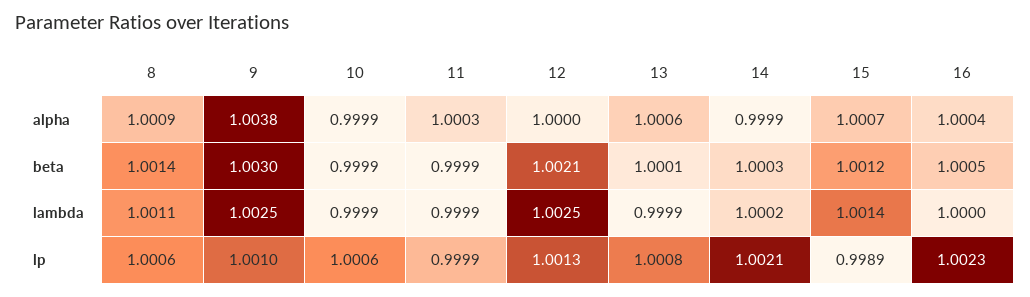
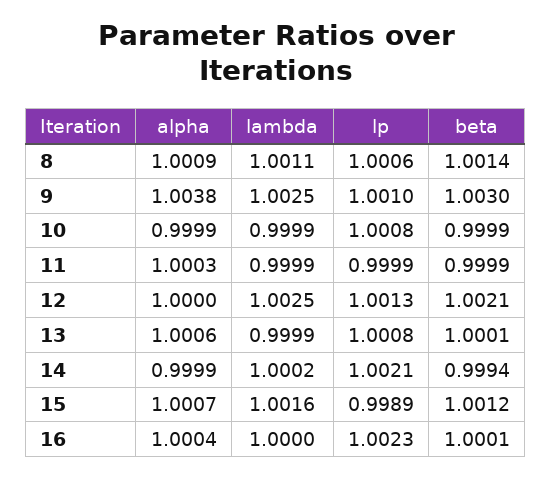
  {
    "8": {
      "alpha": 1.0009,
      "beta": 1.0014,
      "lambda": 1.0011,
      "lp": 1.0006
    },
    "9": {
      "alpha": 1.0038,
      "beta": 1.003,
      "lambda": 1.0025,
      "lp": 1.001
    },
    "10": {
      "alpha": 0.9999,
      "beta": 0.9999,
      "lambda": 0.9999,
-     "lp": 1.0006
+     "lp": 1.0008
    },
    "11": {
      "alpha": 1.0003,
      "beta": 0.9999,
      "lambda": 0.9999,
      "lp": 0.9999
    },
    "12": {
      "alpha": 1,
      "beta": 1.0021,
      "lambda": 1.0025,
      "lp": 1.0013
    },
    "13": {
      "alpha": 1.0006,
      "beta": 1.0001,
      "lambda": 0.9999,
      "lp": 1.0008
    },
    "14": {
      "alpha": 0.9999,
-     "beta": 1.0003,
+     "beta": 0.9994,
      "lambda": 1.0002,
      "lp": 1.0021
    },
    "15": {
      "alpha": 1.0007,
      "beta": 1.0012,
-     "lambda": 1.0014,
+     "lambda": 1.0016,
      "lp": 0.9989
    },
    "16": {
      "alpha": 1.0004,
-     "beta": 1.0005,
+     "beta": 1.0001,
      "lambda": 1,
      "lp": 1.0023
    }
  }

